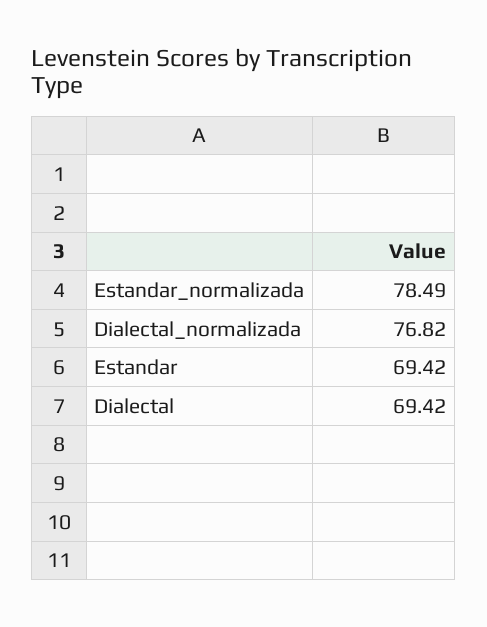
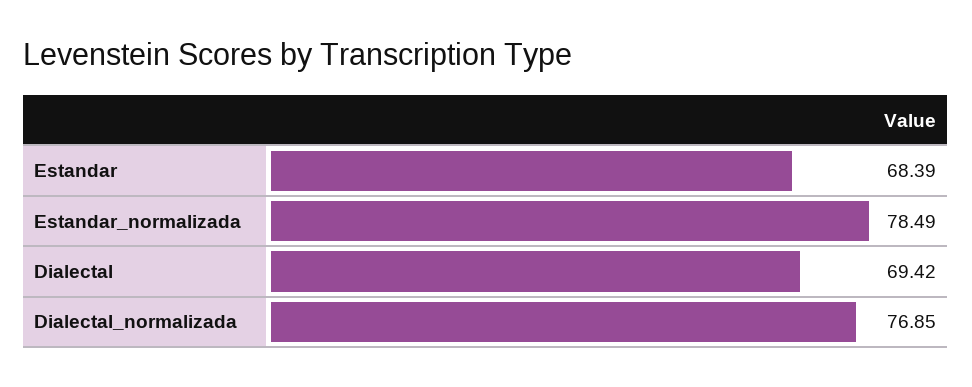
  {
    "Estandar_normalizada": 78.49,
-   "Dialectal_normalizada": 76.82,
+   "Dialectal_normalizada": 76.85,
-   "Estandar": 69.42,
+   "Estandar": 68.39,
    "Dialectal": 69.42
  }

